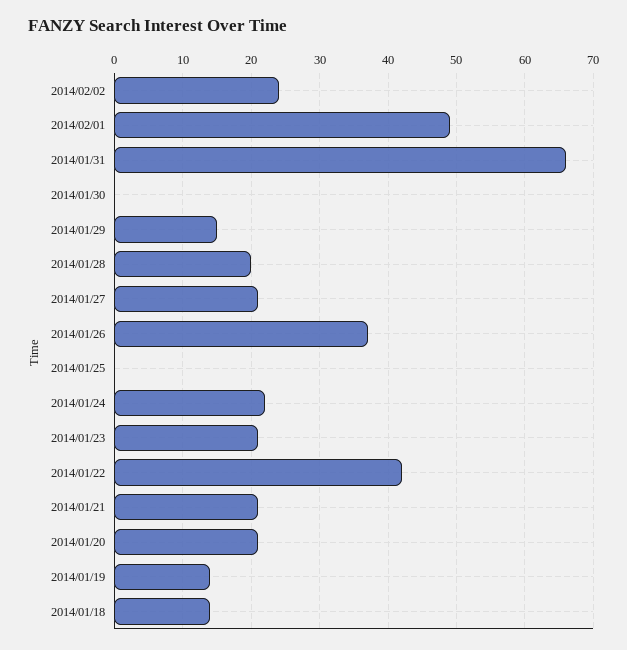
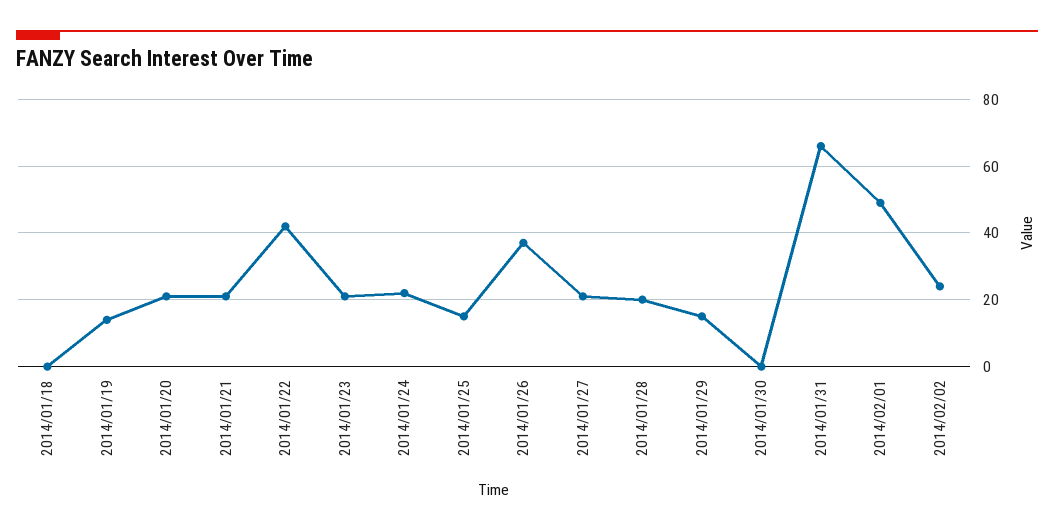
  {
    "2014/02/02": 24,
    "2014/02/01": 49,
    "2014/01/31": 66,
    "2014/01/30": 0,
    "2014/01/29": 15,
    "2014/01/28": 20,
    "2014/01/27": 21,
    "2014/01/26": 37,
-   "2014/01/25": 0,
+   "2014/01/25": 15,
    "2014/01/24": 22,
    "2014/01/23": 21,
    "2014/01/22": 42,
    "2014/01/21": 21,
    "2014/01/20": 21,
    "2014/01/19": 14,
-   "2014/01/18": 14
+   "2014/01/18": 0
  }

